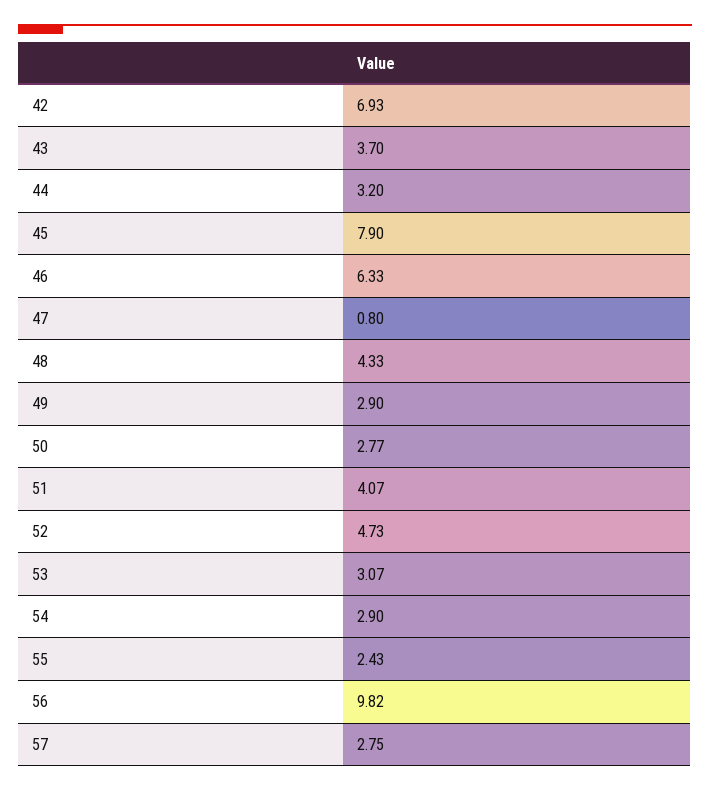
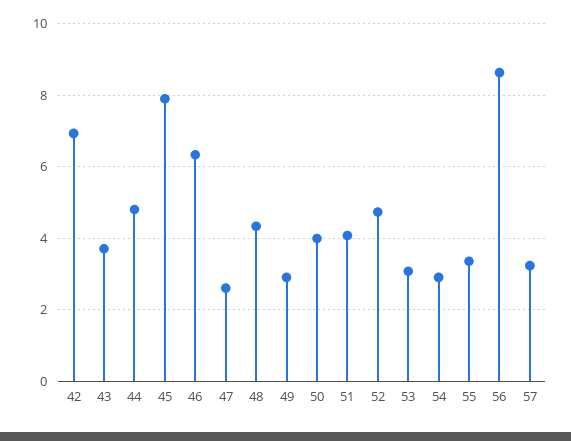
  {
    "42": 6.93,
    "43": 3.7,
-   "44": 3.2,
+   "44": 4.8,
    "45": 7.9,
    "46": 6.33,
-   "47": 0.8,
+   "47": 2.6,
    "48": 4.33,
    "49": 2.9,
-   "50": 2.77,
+   "50": 4,
    "51": 4.07,
    "52": 4.73,
    "53": 3.07,
    "54": 2.9,
-   "55": 2.43,
+   "55": 3.4,
-   "56": 9.82,
+   "56": 8.6,
-   "57": 2.75
+   "57": 3.2
  }

